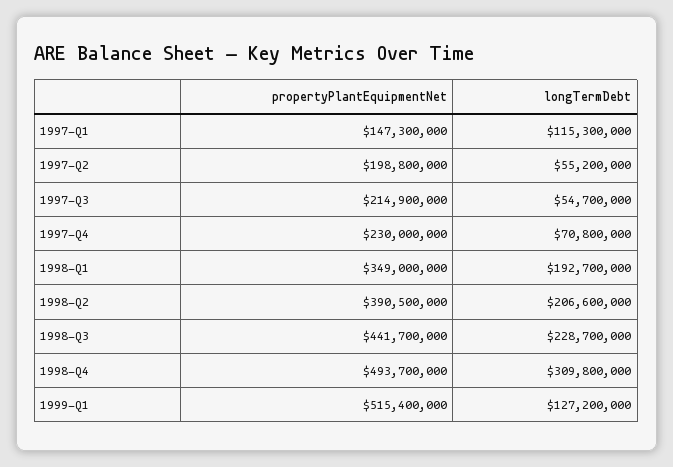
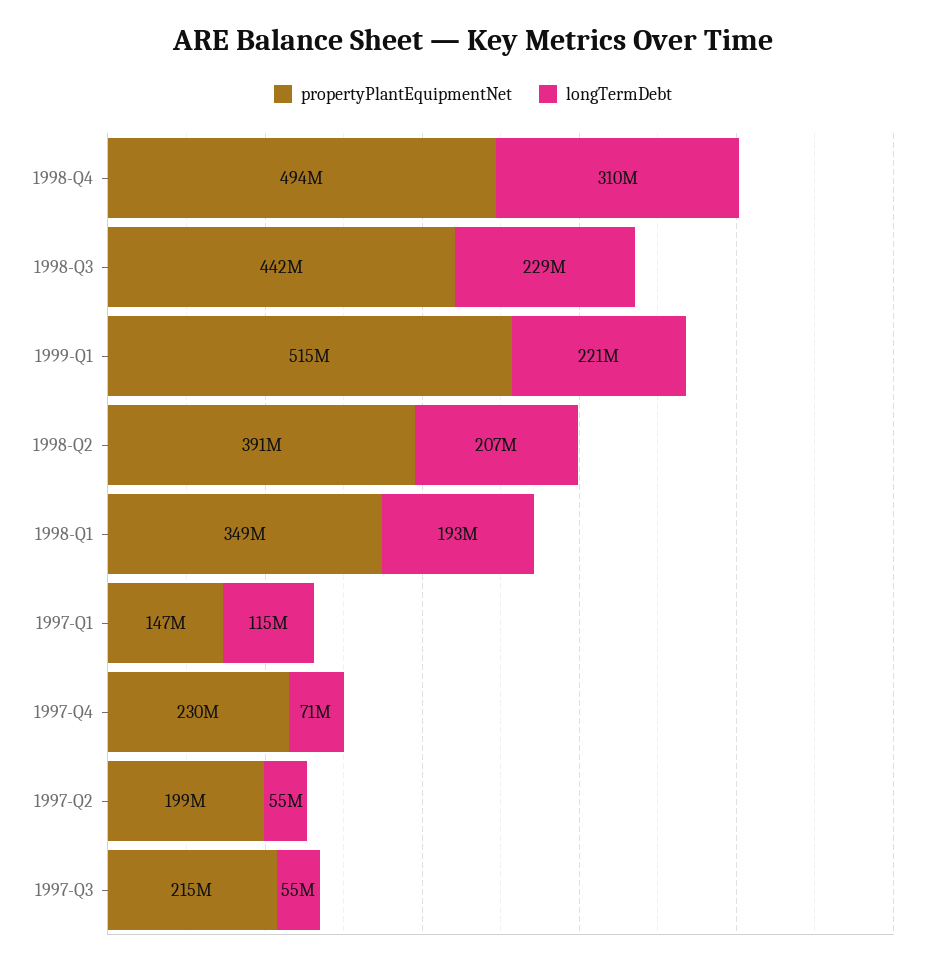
  {
    "propertyPlantEquipmentNet": {
      "1997-Q1": 147300000,
      "1997-Q2": 198800000,
      "1997-Q3": 214900000,
      "1997-Q4": 230000000,
      "1998-Q1": 349000000,
      "1998-Q2": 390500000,
      "1998-Q3": 441700000,
      "1998-Q4": 493700000,
      "1999-Q1": 515400000
    },
    "longTermDebt": {
      "1997-Q1": 115300000,
      "1997-Q2": 55200000,
      "1997-Q3": 54700000,
      "1997-Q4": 70800000,
      "1998-Q1": 192700000,
      "1998-Q2": 206600000,
      "1998-Q3": 228700000,
      "1998-Q4": 309800000,
-     "1999-Q1": 127200000
+     "1999-Q1": 221000000
    }
  }

